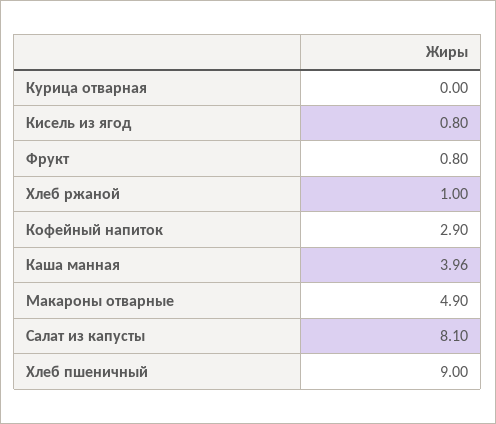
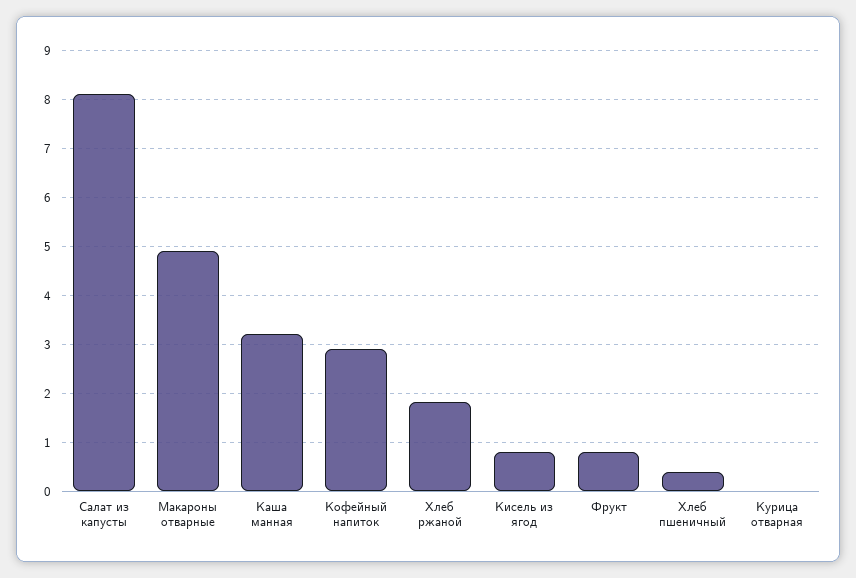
  {
    "Курица отварная": 0,
    "Кисель из ягод": 0.8,
    "Фрукт": 0.8,
-   "Хлеб ржаной": 1,
+   "Хлеб ржаной": 1.8,
    "Кофейный напиток": 2.9,
-   "Каша манная": 3.96,
+   "Каша манная": 3.2,
    "Макароны отварные": 4.9,
    "Салат из капусты": 8.1,
-   "Хлеб пшеничный": 9
+   "Хлеб пшеничный": 0.4
  }

